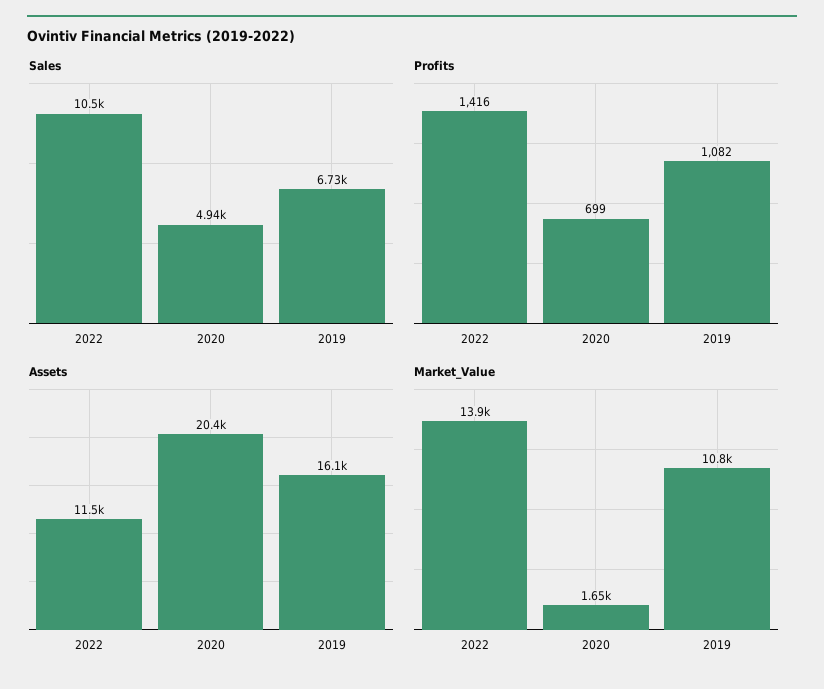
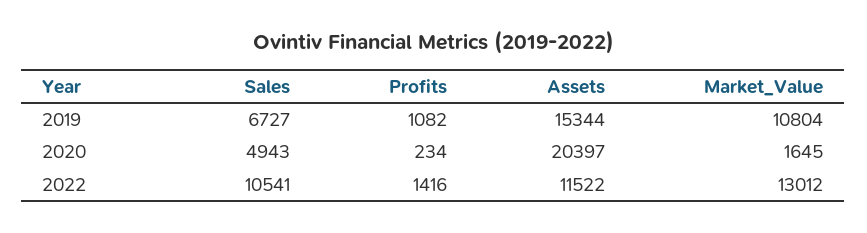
  {
    "Sales": {
      "2022": 10541,
      "2020": 4943,
      "2019": 6727
    },
    "Profits": {
      "2022": 1416,
-     "2020": 699,
+     "2020": 234,
      "2019": 1082
    },
    "Assets": {
      "2022": 11522,
      "2020": 20397,
-     "2019": 16100
+     "2019": 15344
    },
    "Market_Value": {
-     "2022": 13900,
+     "2022": 13012,
      "2020": 1645,
      "2019": 10804
    }
  }

